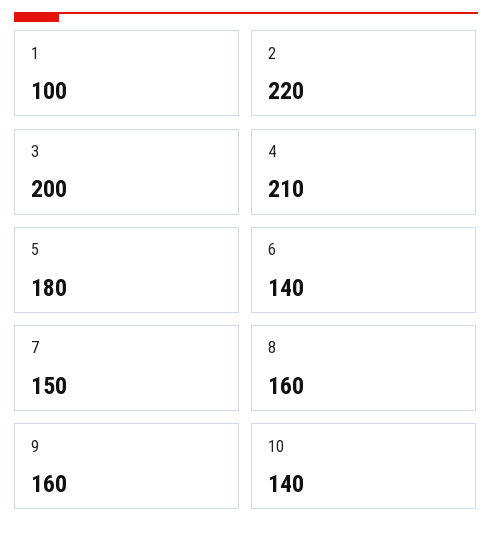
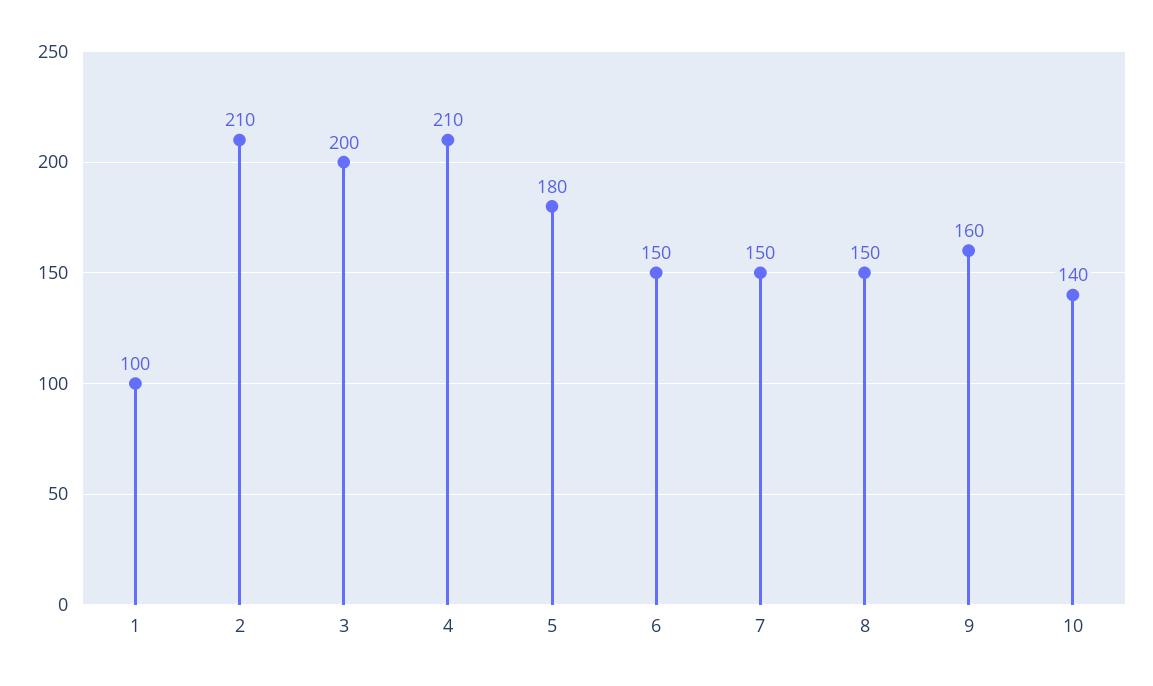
  {
    "1": 100,
-   "2": 220,
+   "2": 210,
    "3": 200,
    "4": 210,
    "5": 180,
-   "6": 140,
+   "6": 150,
    "7": 150,
-   "8": 160,
+   "8": 150,
    "9": 160,
    "10": 140
  }

